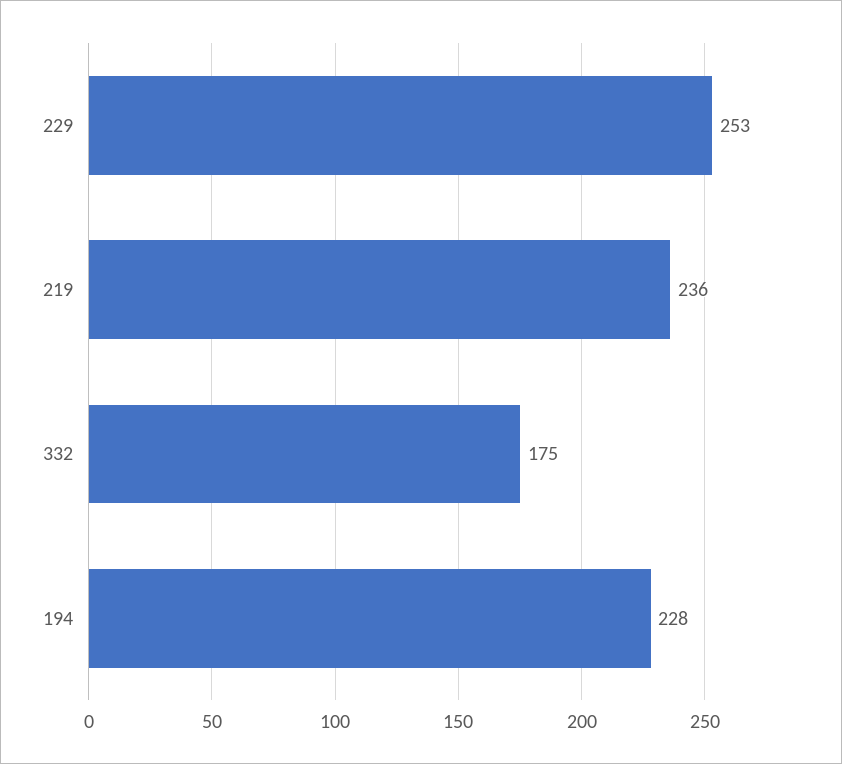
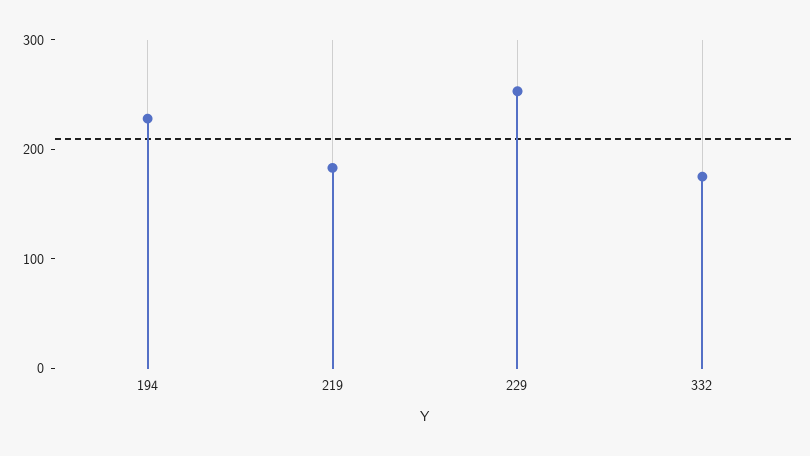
  {
    "229": 253,
-   "219": 236,
+   "219": 180,
    "332": 175,
    "194": 228
  }

